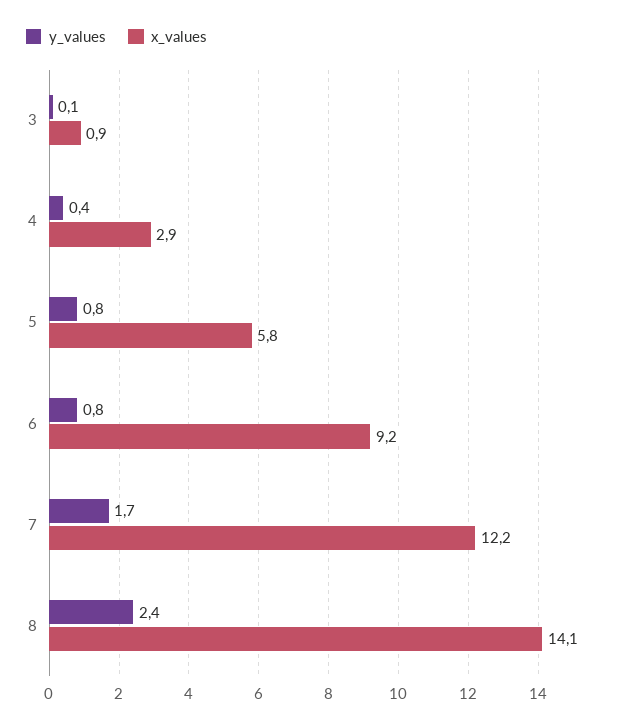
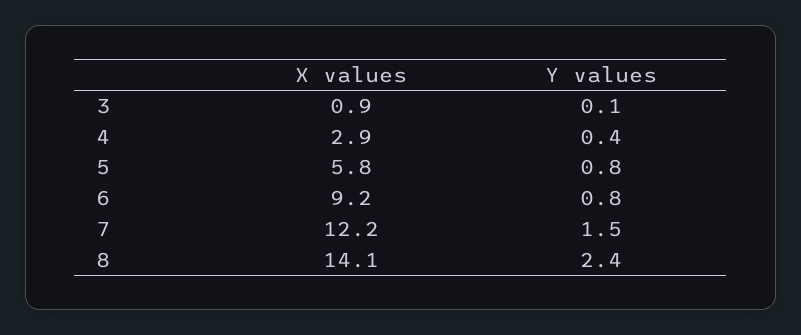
  {
    "y_values": {
      "3": 0.1,
      "4": 0.4,
      "5": 0.8,
      "6": 0.8,
-     "7": 1.7,
+     "7": 1.5,
      "8": 2.4
    },
    "x_values": {
      "3": 0.9,
      "4": 2.9,
      "5": 5.8,
      "6": 9.2,
      "7": 12.2,
      "8": 14.1
    }
  }

